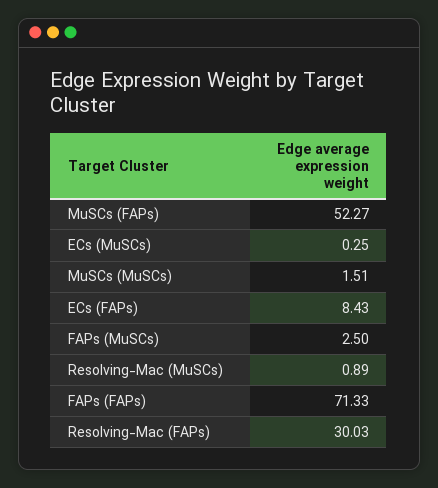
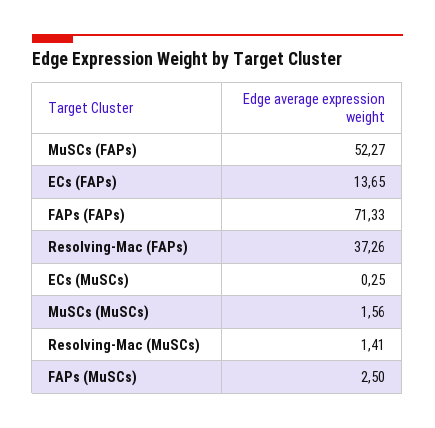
  {
    "MuSCs (FAPs)": 52.27,
    "ECs (MuSCs)": 0.25,
-   "MuSCs (MuSCs)": 1.51,
+   "MuSCs (MuSCs)": 1.56,
-   "ECs (FAPs)": 8.43,
+   "ECs (FAPs)": 13.65,
    "FAPs (MuSCs)": 2.5,
-   "Resolving-Mac (MuSCs)": 0.89,
+   "Resolving-Mac (MuSCs)": 1.41,
    "FAPs (FAPs)": 71.33,
-   "Resolving-Mac (FAPs)": 30.03
+   "Resolving-Mac (FAPs)": 37.26
  }

